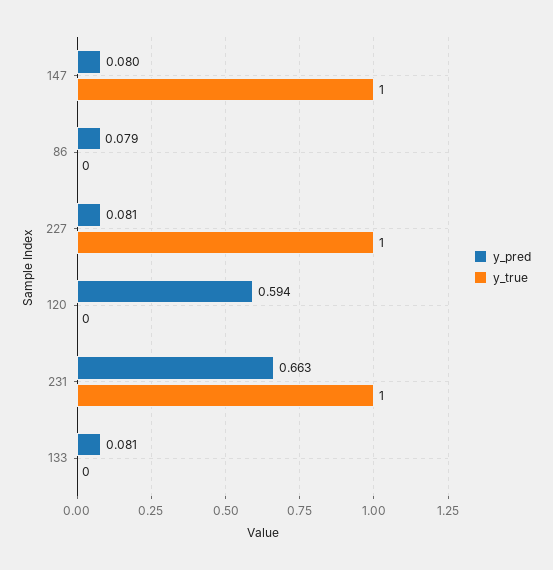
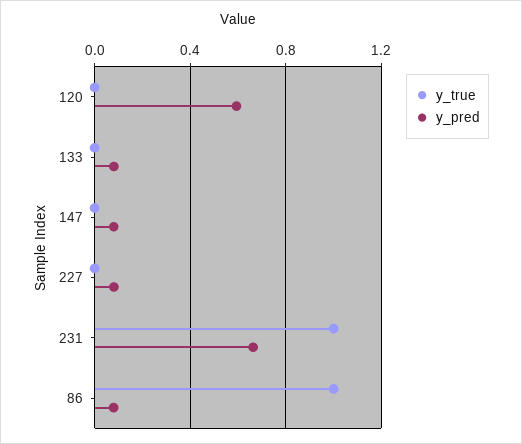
  {
    "y_pred": {
      "147": 0.08,
      "86": 0.079,
      "227": 0.081,
      "120": 0.594,
      "231": 0.663,
      "133": 0.081
    },
    "y_true": {
-     "147": 1,
+     "147": 0,
-     "86": 0,
+     "86": 1,
-     "227": 1,
+     "227": 0,
      "120": 0,
      "231": 1,
      "133": 0
    }
  }

